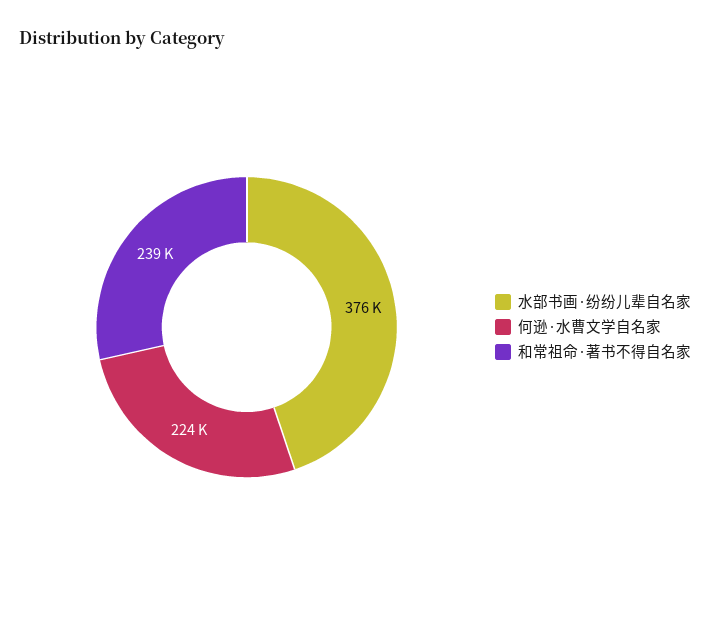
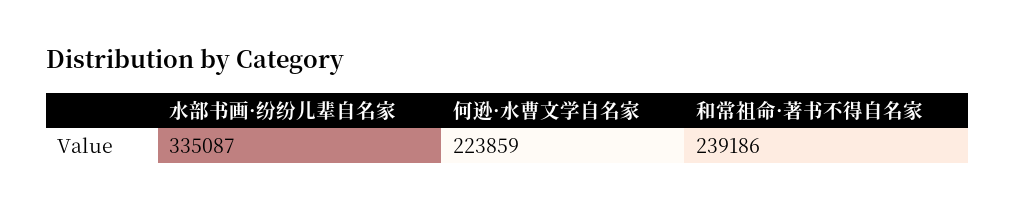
  {
-   "水部书画·纷纷儿辈自名家": 376000,
+   "水部书画·纷纷儿辈自名家": 335087,
    "何逊·水曹文学自名家": 223859,
    "和常祖命·著书不得自名家": 239186
  }

